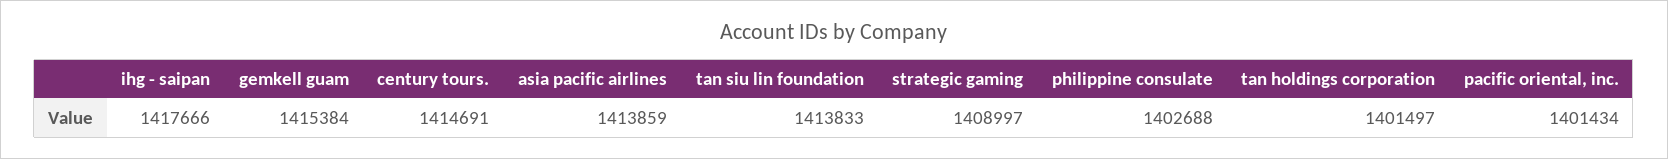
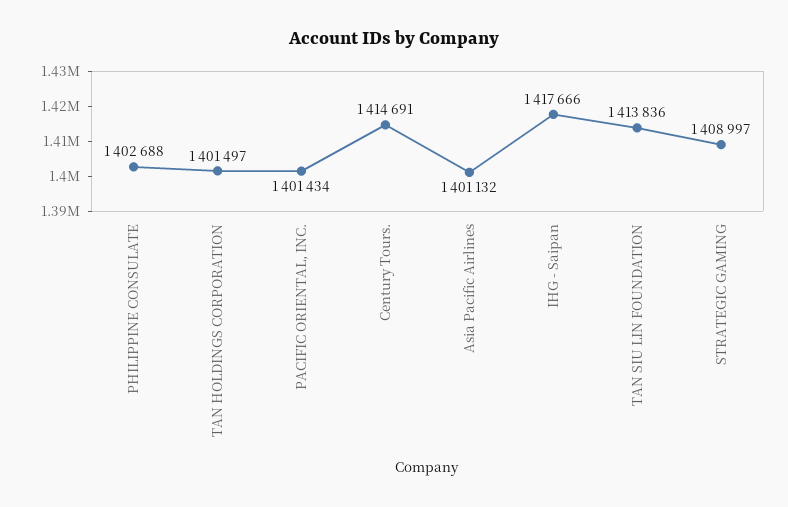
  {
    "ihg - saipan": 1417666,
-   "gemkell guam": 1415384,
    "century tours.": 1414691,
-   "asia pacific airlines": 1413859,
+   "asia pacific airlines": 1401132,
-   "tan siu lin foundation": 1413833,
+   "tan siu lin foundation": 1413836,
    "strategic gaming": 1408997,
    "philippine consulate": 1402688,
    "tan holdings corporation": 1401497,
    "pacific oriental, inc.": 1401434
  }

